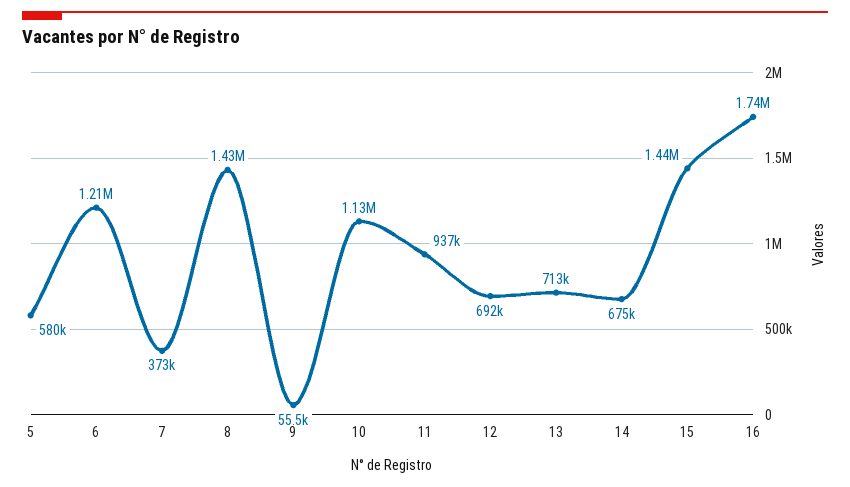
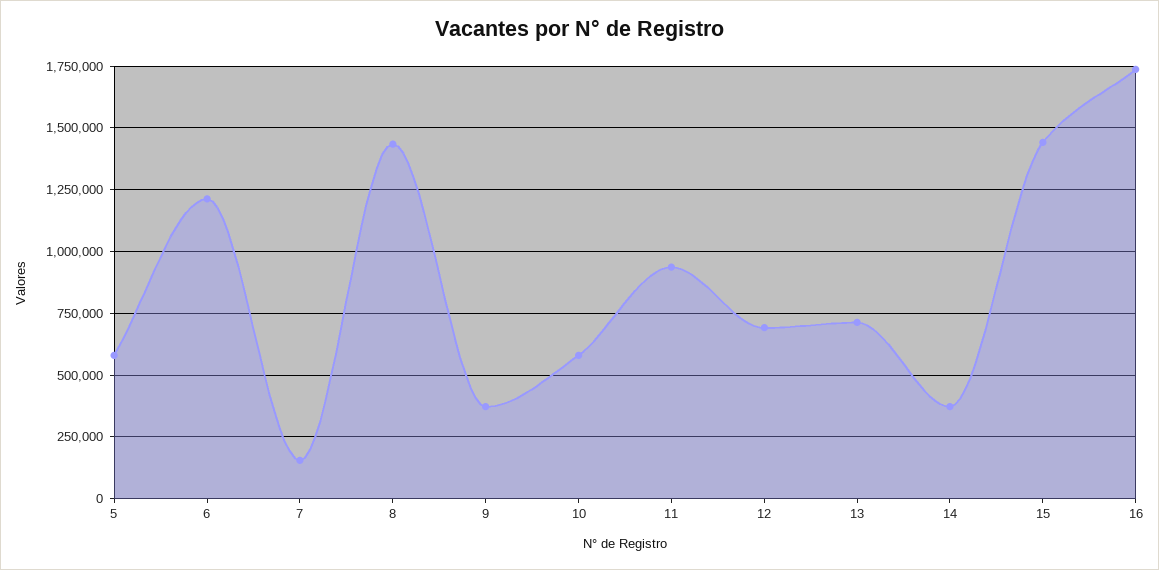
  {
    "5": 580000,
    "6": 1210000,
-   "7": 373000,
+   "7": 150000,
    "8": 1430000,
-   "9": 55500,
+   "9": 375000,
-   "10": 1130000,
+   "10": 575000,
    "11": 937000,
    "12": 692000,
    "13": 713000,
-   "14": 675000,
+   "14": 375000,
    "15": 1440000,
    "16": 1740000
  }

